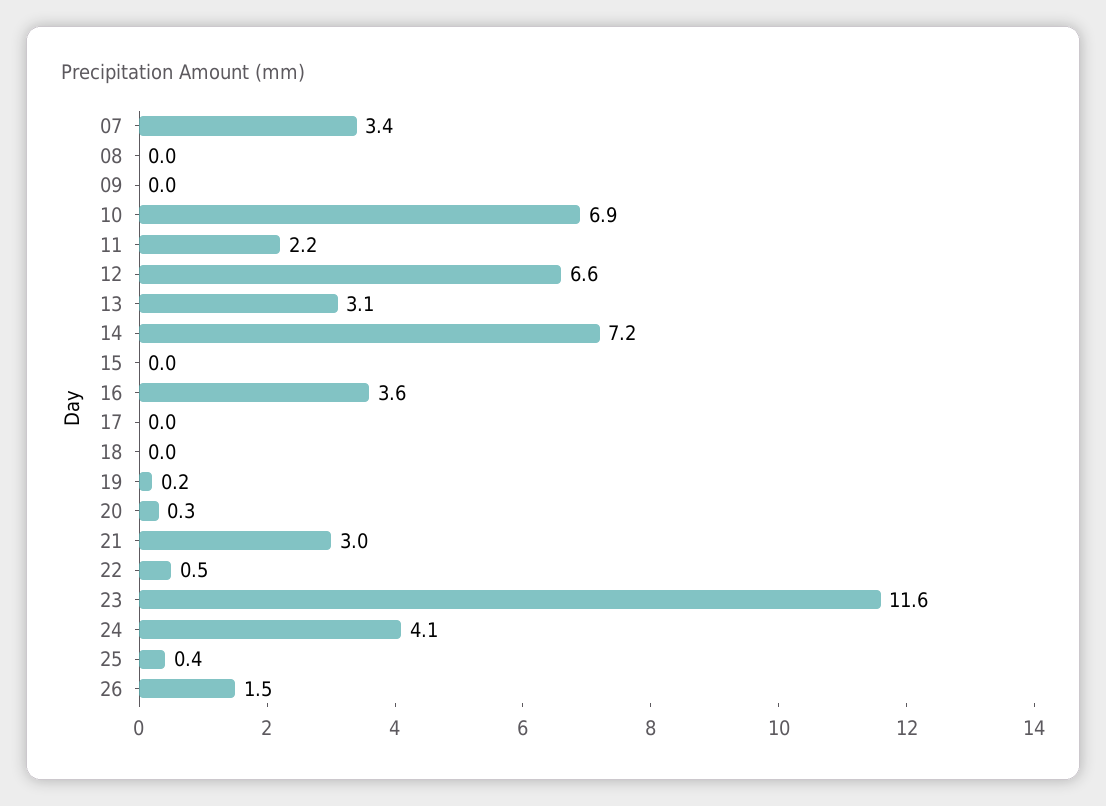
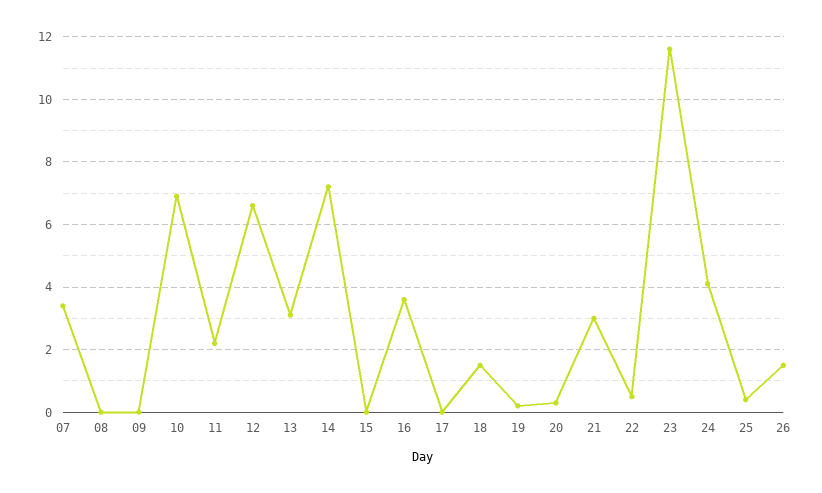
  {
    "07": 3.4,
    "08": 0,
    "09": 0,
    "10": 6.9,
    "11": 2.2,
    "12": 6.6,
    "13": 3.1,
    "14": 7.2,
    "15": 0,
    "16": 3.6,
    "17": 0,
-   "18": 0,
+   "18": 1.5,
    "19": 0.2,
    "20": 0.3,
    "21": 3,
    "22": 0.5,
    "23": 11.6,
    "24": 4.1,
    "25": 0.4,
    "26": 1.5
  }

